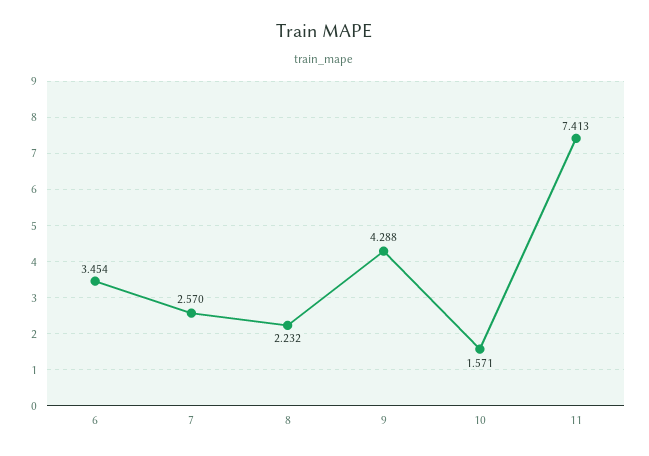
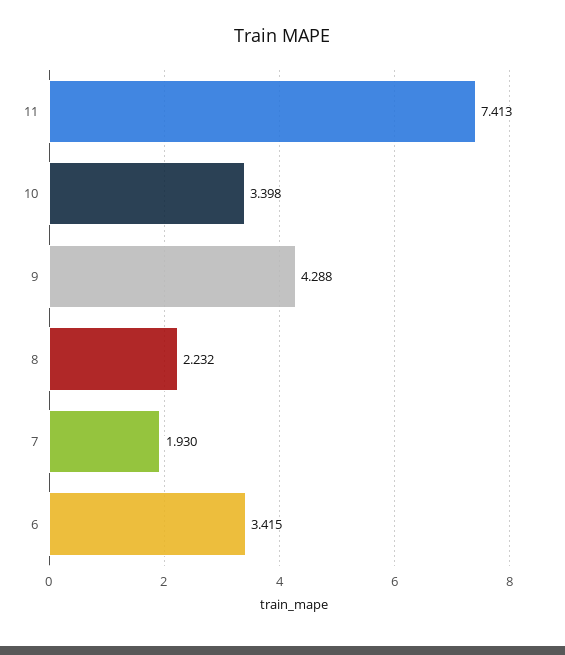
  {
-   "6": 3.454,
+   "6": 3.415,
-   "7": 2.57,
+   "7": 1.93,
    "8": 2.232,
    "9": 4.288,
-   "10": 1.571,
+   "10": 3.398,
    "11": 7.413
  }

